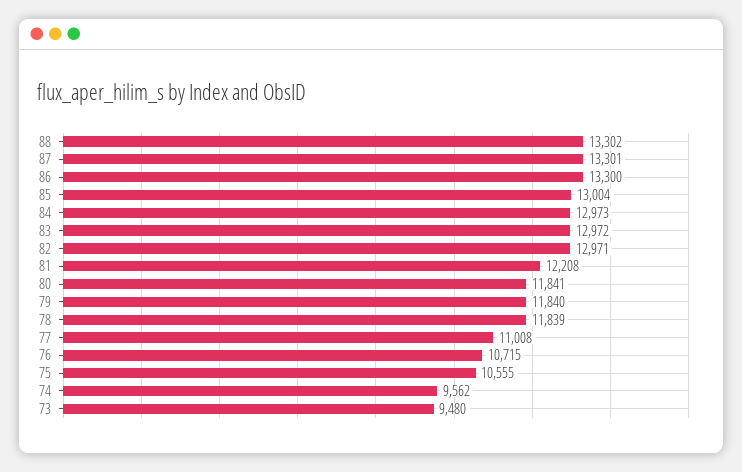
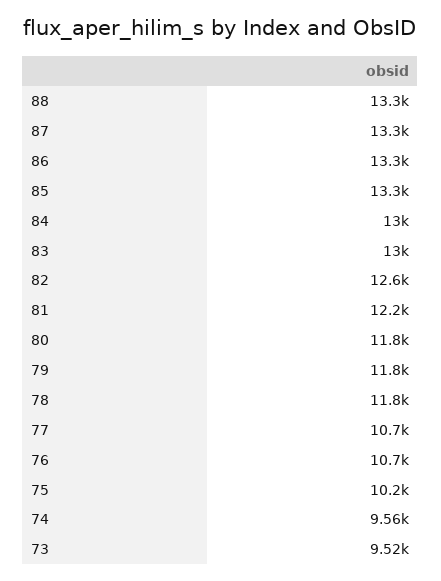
  {
    "88": 13302,
    "87": 13301,
    "86": 13300,
-   "85": 13004,
+   "85": 13300,
    "84": 12973,
    "83": 12972,
-   "82": 12971,
+   "82": 12600,
    "81": 12208,
    "80": 11841,
    "79": 11840,
    "78": 11839,
-   "77": 11008,
+   "77": 10700,
    "76": 10715,
-   "75": 10555,
+   "75": 10200,
    "74": 9562,
-   "73": 9480
+   "73": 9520
  }

